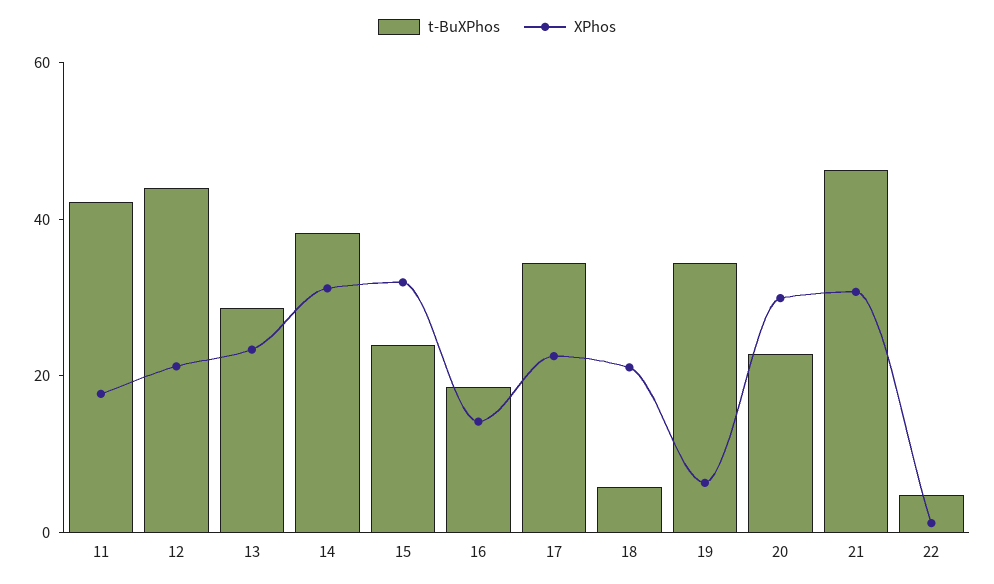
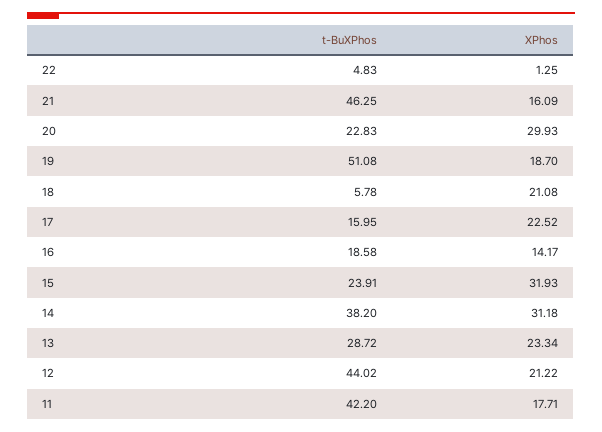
  {
    "t-BuXPhos": {
      "11": 42.2,
      "12": 44.02,
      "13": 28.72,
      "14": 38.2,
      "15": 23.91,
      "16": 18.58,
-     "17": 35,
+     "17": 15.95,
      "18": 5.78,
-     "19": 35,
+     "19": 51.08,
      "20": 22.83,
      "21": 46.25,
      "22": 4.83
    },
    "XPhos": {
      "11": 17.71,
      "12": 21.22,
      "13": 23.34,
      "14": 31.18,
      "15": 31.93,
      "16": 14.17,
      "17": 22.52,
      "18": 21.08,
-     "19": 5,
+     "19": 18.7,
      "20": 29.93,
-     "21": 30,
+     "21": 16.09,
      "22": 1.25
    }
  }

